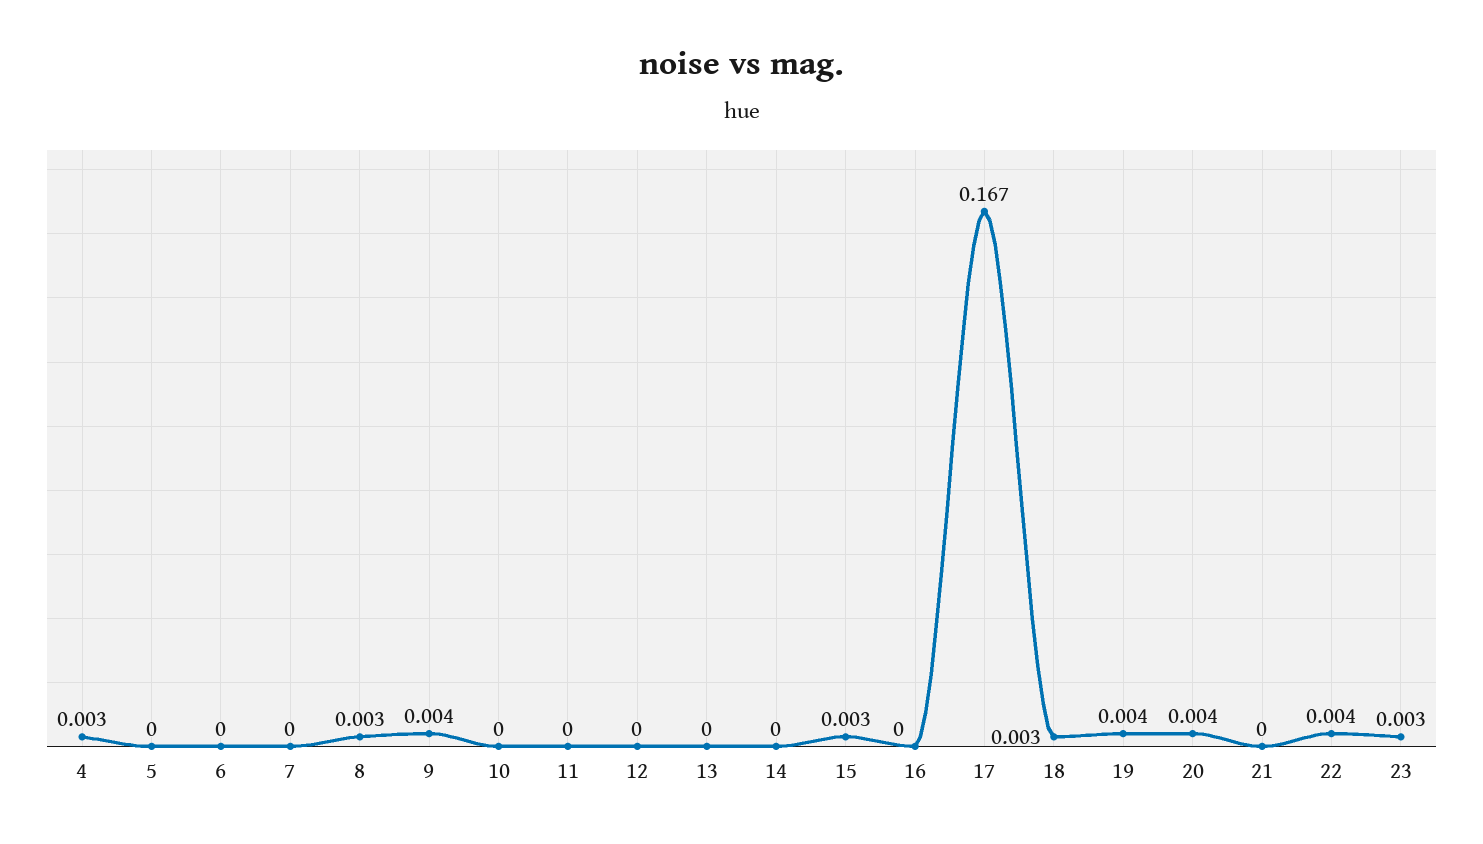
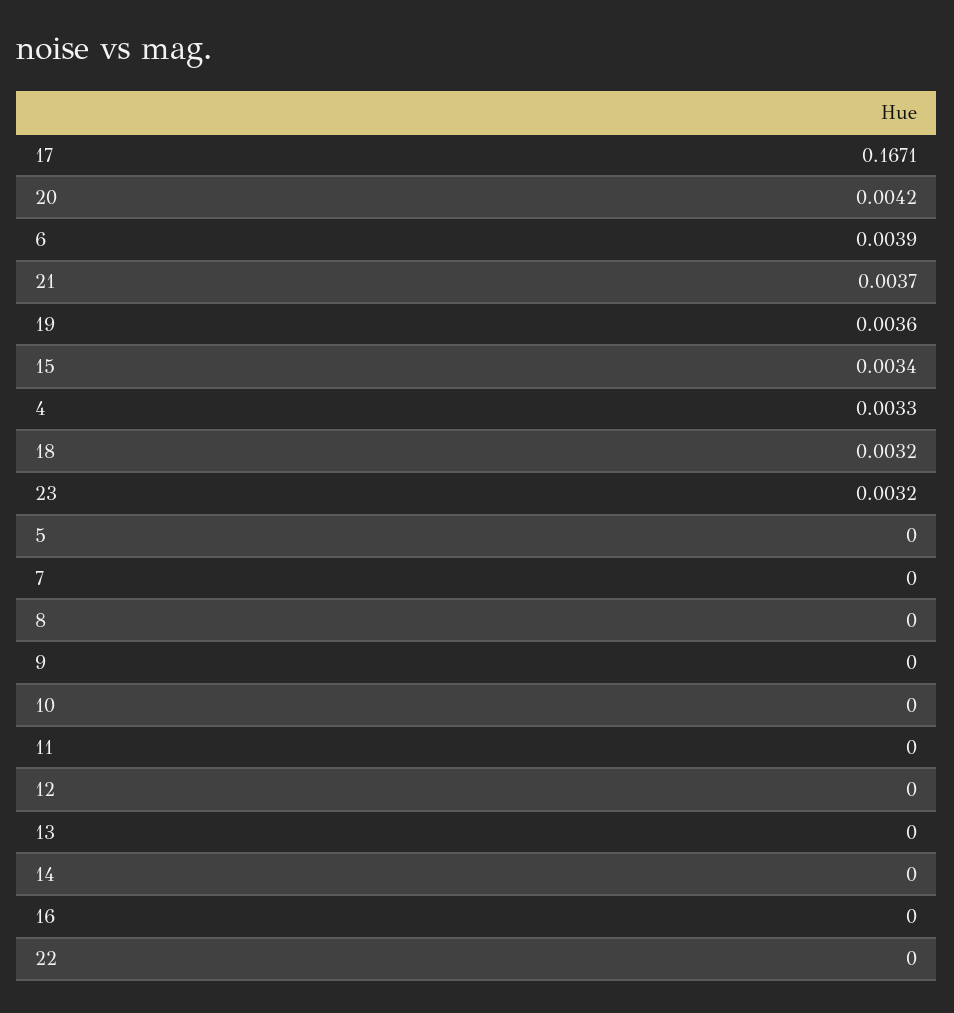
  {
    "4": 0.0033,
    "5": 0,
-   "6": 0,
+   "6": 0.0039,
    "7": 0,
-   "8": 0.003,
+   "8": 0,
-   "9": 0.004,
+   "9": 0,
    "10": 0,
    "11": 0,
    "12": 0,
    "13": 0,
    "14": 0,
    "15": 0.0034,
    "16": 0,
    "17": 0.1671,
    "18": 0.0032,
    "19": 0.0036,
    "20": 0.0042,
-   "21": 0,
+   "21": 0.0037,
-   "22": 0.004,
+   "22": 0,
    "23": 0.0032
  }

